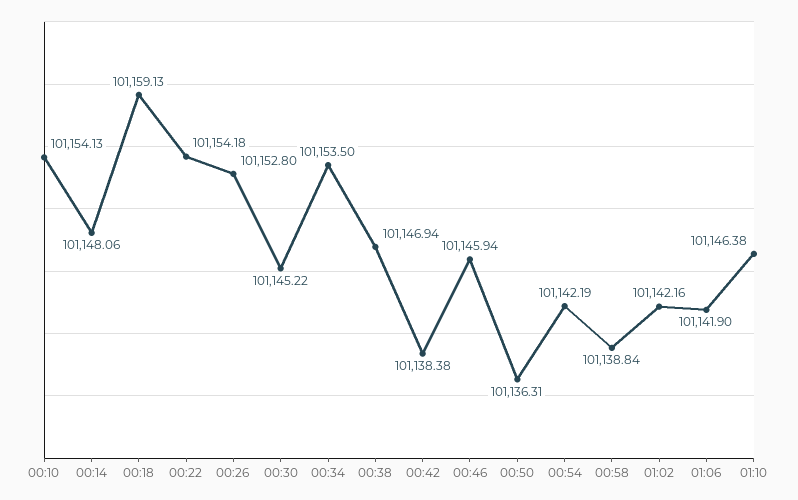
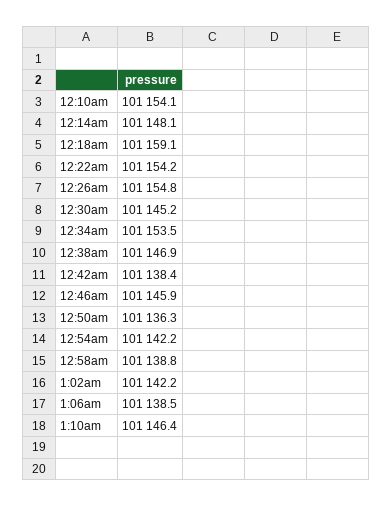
  {
    "00:10": 101154.13,
    "00:14": 101148.06,
    "00:18": 101159.13,
    "00:22": 101154.18,
-   "00:26": 101152.8,
+   "00:26": 101154.8,
    "00:30": 101145.22,
    "00:34": 101153.5,
    "00:38": 101146.94,
    "00:42": 101138.38,
    "00:46": 101145.94,
    "00:50": 101136.31,
    "00:54": 101142.19,
    "00:58": 101138.84,
    "01:02": 101142.16,
-   "01:06": 101141.9,
+   "01:06": 101138.5,
    "01:10": 101146.38
  }

